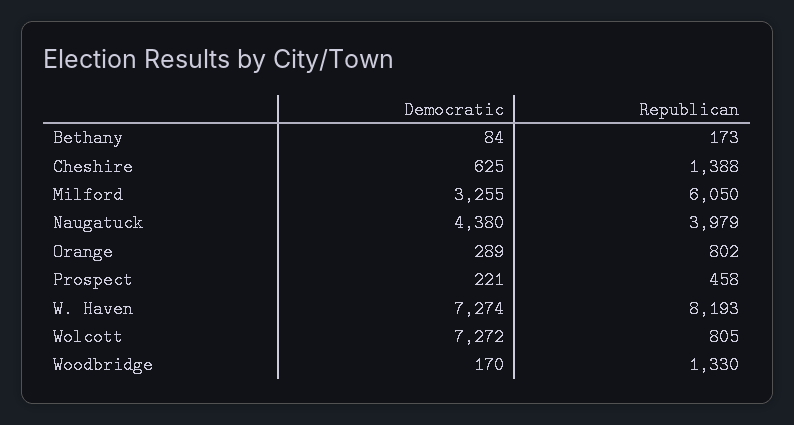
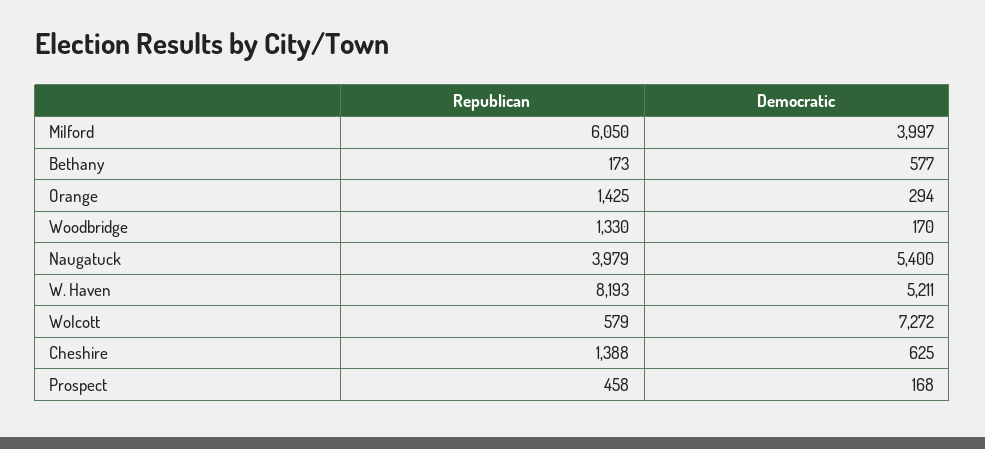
  {
    "Democratic": {
-     "Bethany": 84,
+     "Bethany": 577,
      "Cheshire": 625,
-     "Milford": 3255,
+     "Milford": 3997,
-     "Naugatuck": 4380,
+     "Naugatuck": 5400,
-     "Orange": 289,
+     "Orange": 294,
-     "Prospect": 221,
+     "Prospect": 168,
-     "W. Haven": 7274,
+     "W. Haven": 5211,
      "Wolcott": 7272,
      "Woodbridge": 170
    },
    "Republican": {
      "Bethany": 173,
      "Cheshire": 1388,
      "Milford": 6050,
      "Naugatuck": 3979,
-     "Orange": 802,
+     "Orange": 1425,
      "Prospect": 458,
      "W. Haven": 8193,
-     "Wolcott": 805,
+     "Wolcott": 579,
      "Woodbridge": 1330
    }
  }

